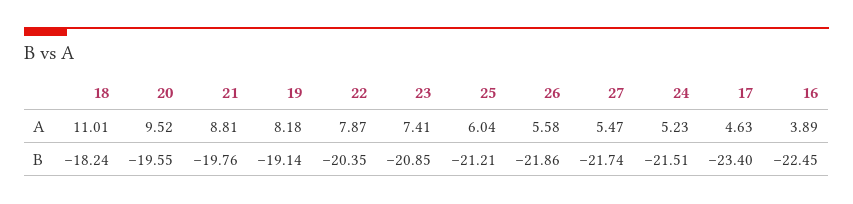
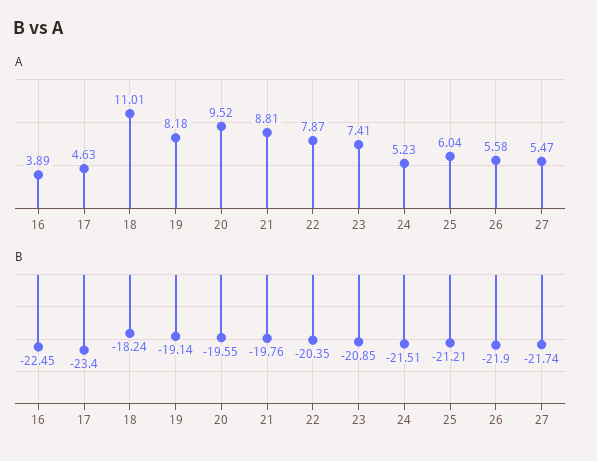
  {
    "A": {
      "18": 11.01,
      "20": 9.52,
      "21": 8.81,
      "19": 8.18,
      "22": 7.87,
      "23": 7.41,
      "25": 6.04,
      "26": 5.58,
      "27": 5.47,
      "24": 5.23,
      "17": 4.63,
      "16": 3.89
    },
    "B": {
      "18": -18.24,
      "20": -19.55,
      "21": -19.76,
      "19": -19.14,
      "22": -20.35,
      "23": -20.85,
      "25": -21.21,
-     "26": -21.86,
+     "26": -21.9,
      "27": -21.74,
      "24": -21.51,
      "17": -23.4,
      "16": -22.45
    }
  }

